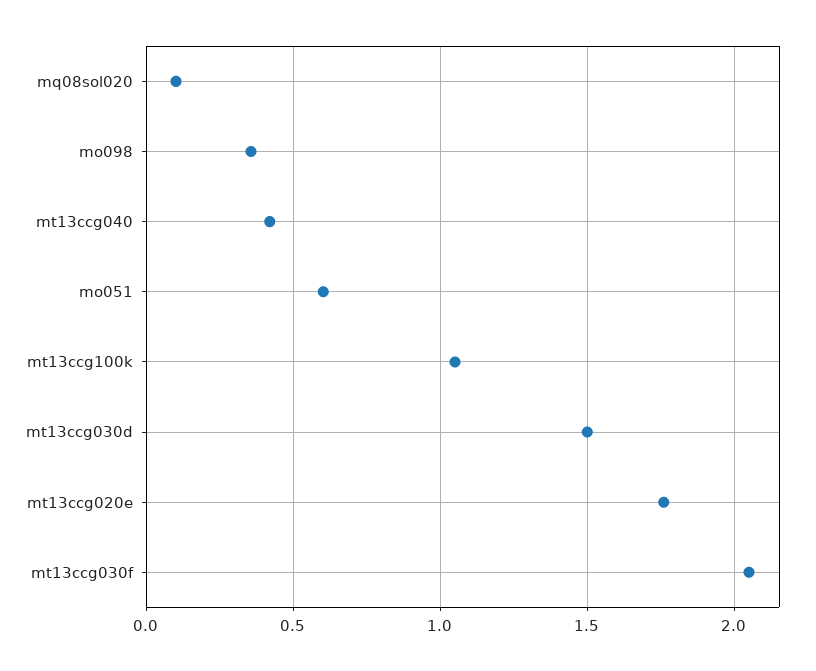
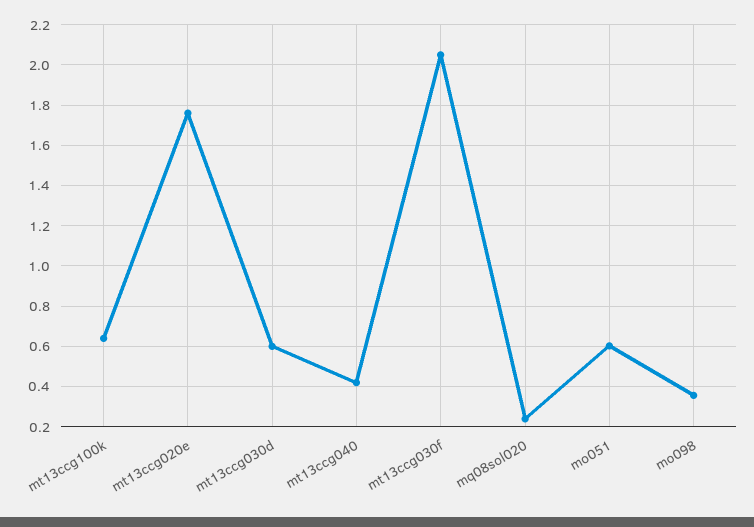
  {
-   "mq08sol020": 0.1,
+   "mq08sol020": 0.25,
    "mo098": 0.35,
    "mt13ccg040": 0.4,
    "mo051": 0.6,
-   "mt13ccg100k": 1.05,
+   "mt13ccg100k": 0.65,
-   "mt13ccg030d": 1.5,
+   "mt13ccg030d": 0.6,
    "mt13ccg020e": 1.75,
    "mt13ccg030f": 2.05
  }

